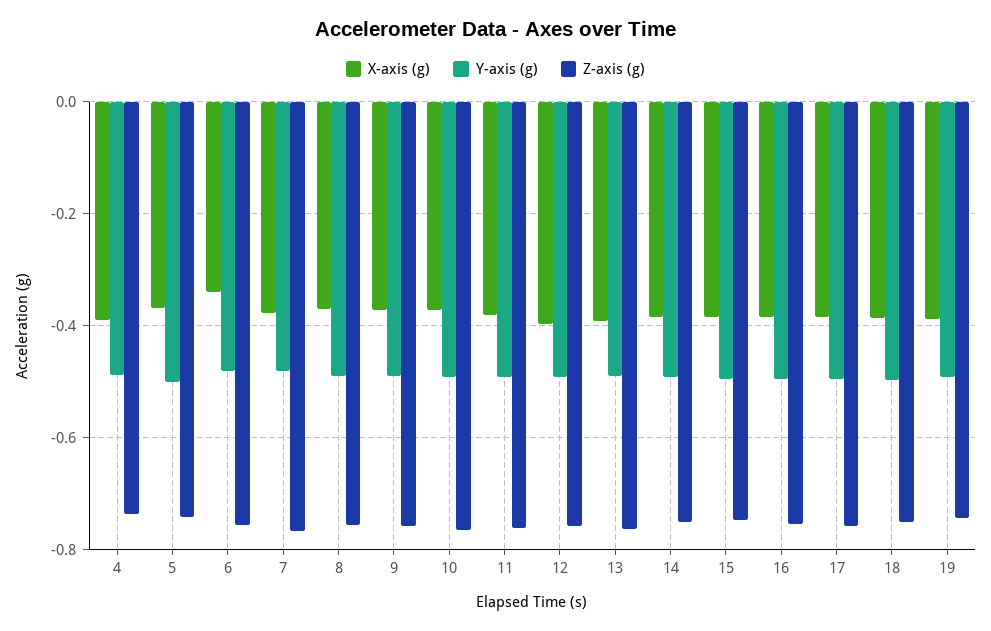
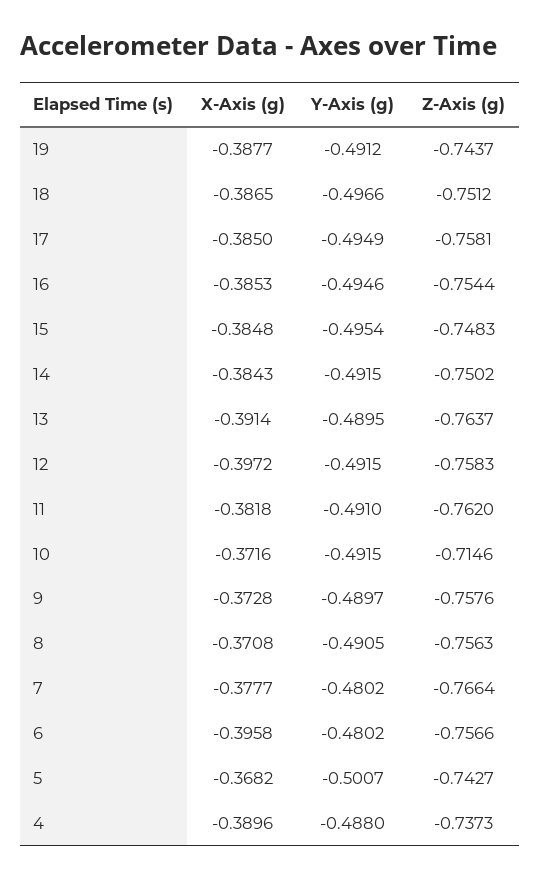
  {
    "X-axis (g)": {
      "4": -0.3896,
      "5": -0.3682,
-     "6": -0.34,
+     "6": -0.3958,
      "7": -0.3777,
      "8": -0.3708,
      "9": -0.3728,
      "10": -0.3716,
      "11": -0.3818,
      "12": -0.3972,
      "13": -0.3914,
      "14": -0.3843,
      "15": -0.3848,
      "16": -0.3853,
      "17": -0.385,
      "18": -0.3865,
      "19": -0.3877
    },
    "Y-axis (g)": {
      "4": -0.488,
      "5": -0.5007,
      "6": -0.4802,
      "7": -0.4802,
      "8": -0.4905,
      "9": -0.4897,
      "10": -0.4915,
      "11": -0.491,
      "12": -0.4915,
      "13": -0.4895,
      "14": -0.4915,
      "15": -0.4954,
      "16": -0.4946,
      "17": -0.4949,
      "18": -0.4966,
      "19": -0.4912
    },
    "Z-axis (g)": {
      "4": -0.7373,
      "5": -0.7427,
      "6": -0.7566,
      "7": -0.7664,
      "8": -0.7563,
      "9": -0.7576,
-     "10": -0.76,
+     "10": -0.7146,
      "11": -0.762,
      "12": -0.7583,
      "13": -0.7637,
      "14": -0.7502,
      "15": -0.7483,
      "16": -0.7544,
      "17": -0.7581,
      "18": -0.7512,
      "19": -0.7437
    }
  }

